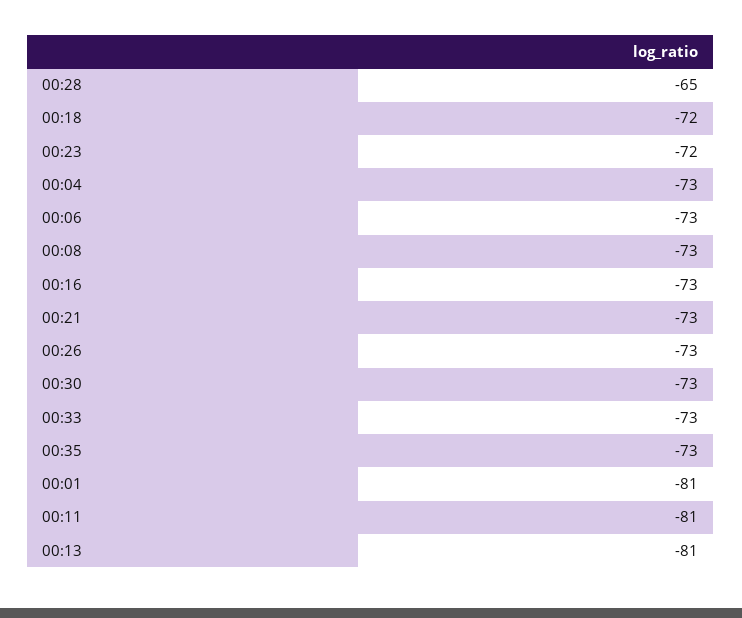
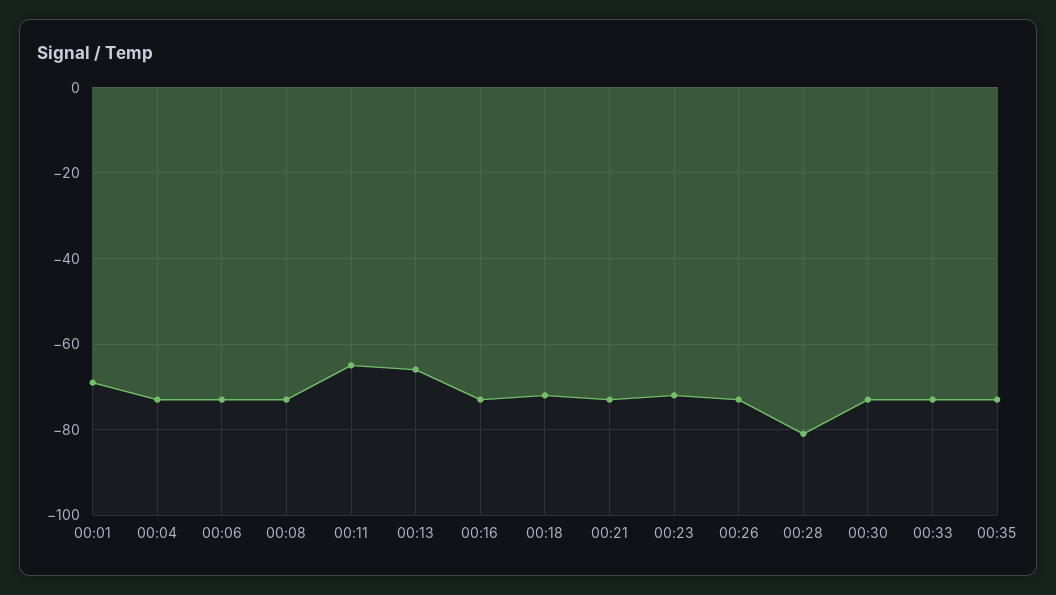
  {
-   "00:28": -65,
+   "00:28": -80,
    "00:18": -72,
    "00:23": -72,
    "00:04": -73,
    "00:06": -73,
    "00:08": -73,
    "00:16": -73,
    "00:21": -73,
    "00:26": -73,
    "00:30": -73,
    "00:33": -73,
    "00:35": -73,
-   "00:01": -81,
+   "00:01": -70,
-   "00:11": -81,
+   "00:11": -65,
-   "00:13": -81
+   "00:13": -65
  }

